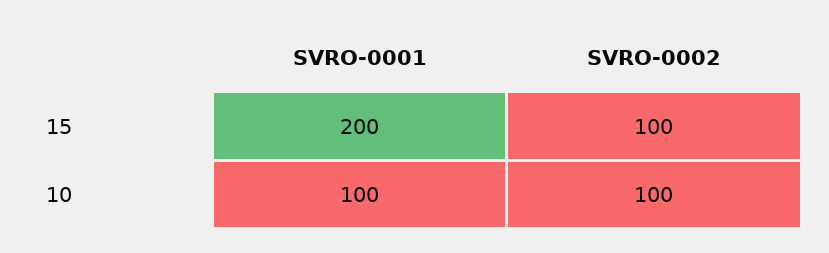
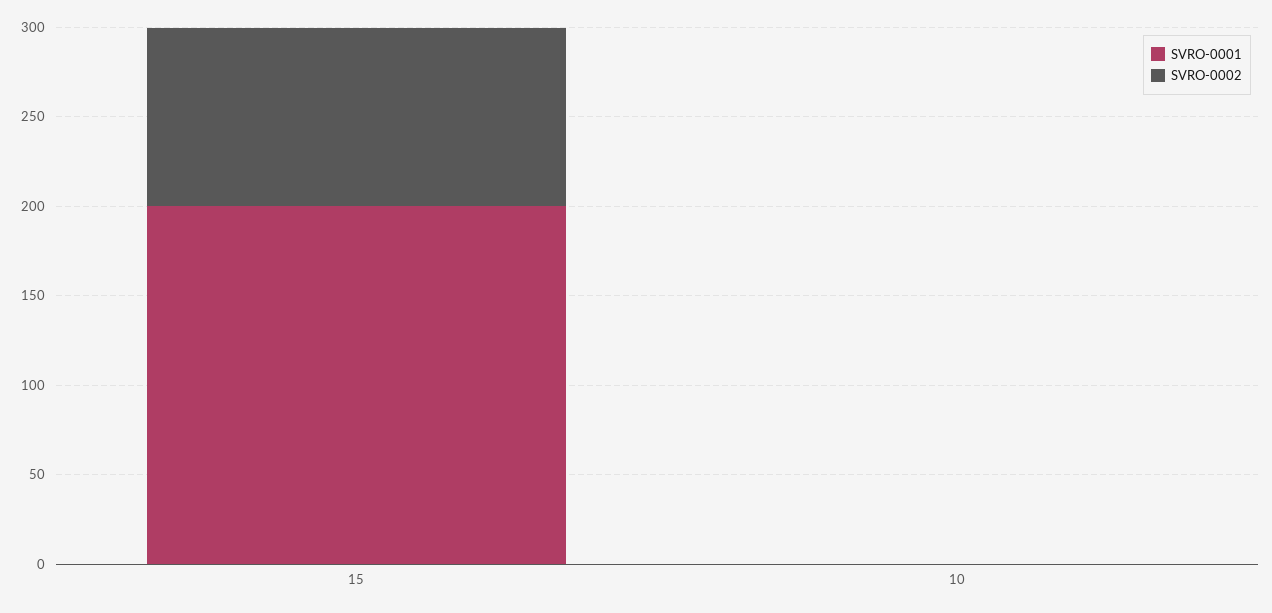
  {
    "SVRO-0001": {
      "15": 200,
-     "10": 100
+     "10": 0
    },
    "SVRO-0002": {
      "15": 100,
-     "10": 100
+     "10": 0
    }
  }

